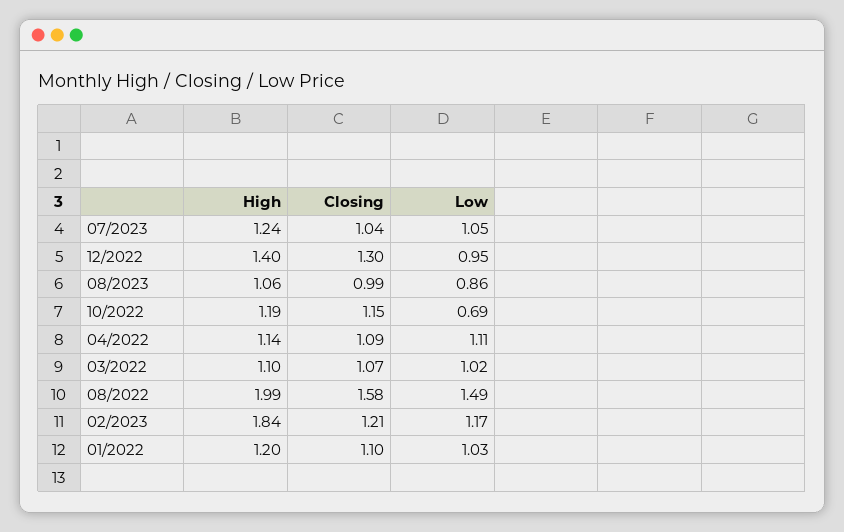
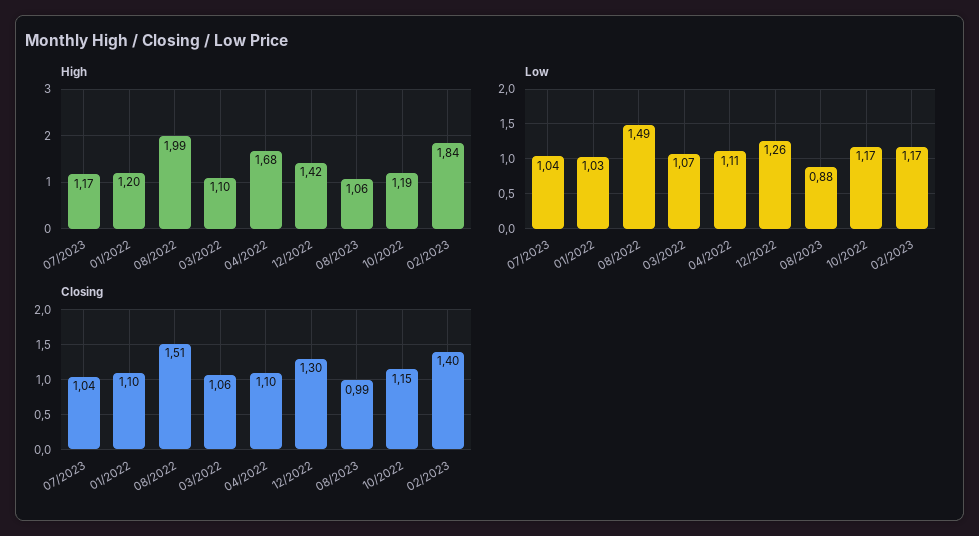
  {
    "High": {
-     "07/2023": 1.24,
+     "07/2023": 1.17,
-     "12/2022": 1.4,
+     "12/2022": 1.42,
      "08/2023": 1.06,
      "10/2022": 1.19,
-     "04/2022": 1.14,
+     "04/2022": 1.68,
      "03/2022": 1.1,
      "08/2022": 1.99,
      "02/2023": 1.84,
      "01/2022": 1.2
    },
    "Closing": {
      "07/2023": 1.04,
      "12/2022": 1.3,
      "08/2023": 0.99,
      "10/2022": 1.15,
-     "04/2022": 1.09,
+     "04/2022": 1.1,
-     "03/2022": 1.07,
+     "03/2022": 1.06,
-     "08/2022": 1.58,
+     "08/2022": 1.51,
-     "02/2023": 1.21,
+     "02/2023": 1.4,
      "01/2022": 1.1
    },
    "Low": {
-     "07/2023": 1.05,
+     "07/2023": 1.04,
-     "12/2022": 0.95,
+     "12/2022": 1.26,
-     "08/2023": 0.86,
+     "08/2023": 0.88,
-     "10/2022": 0.69,
+     "10/2022": 1.17,
      "04/2022": 1.11,
-     "03/2022": 1.02,
+     "03/2022": 1.07,
      "08/2022": 1.49,
      "02/2023": 1.17,
      "01/2022": 1.03
    }
  }

